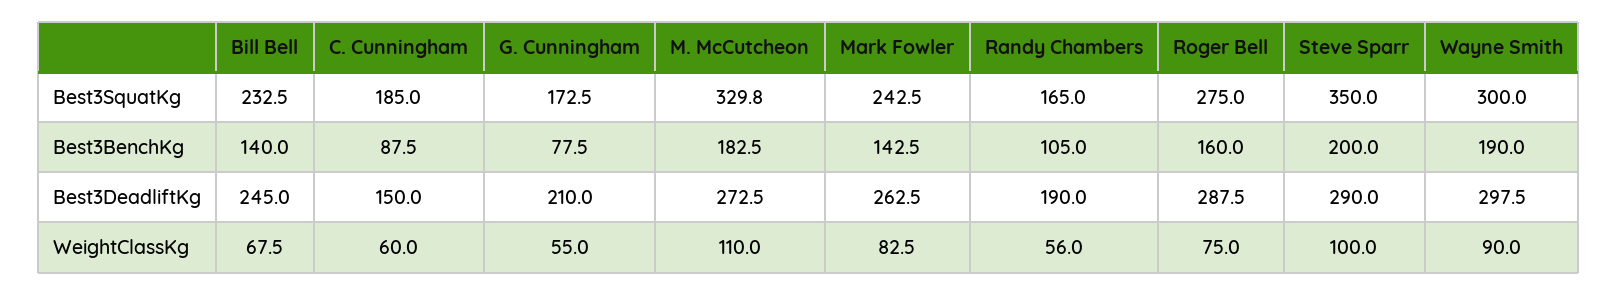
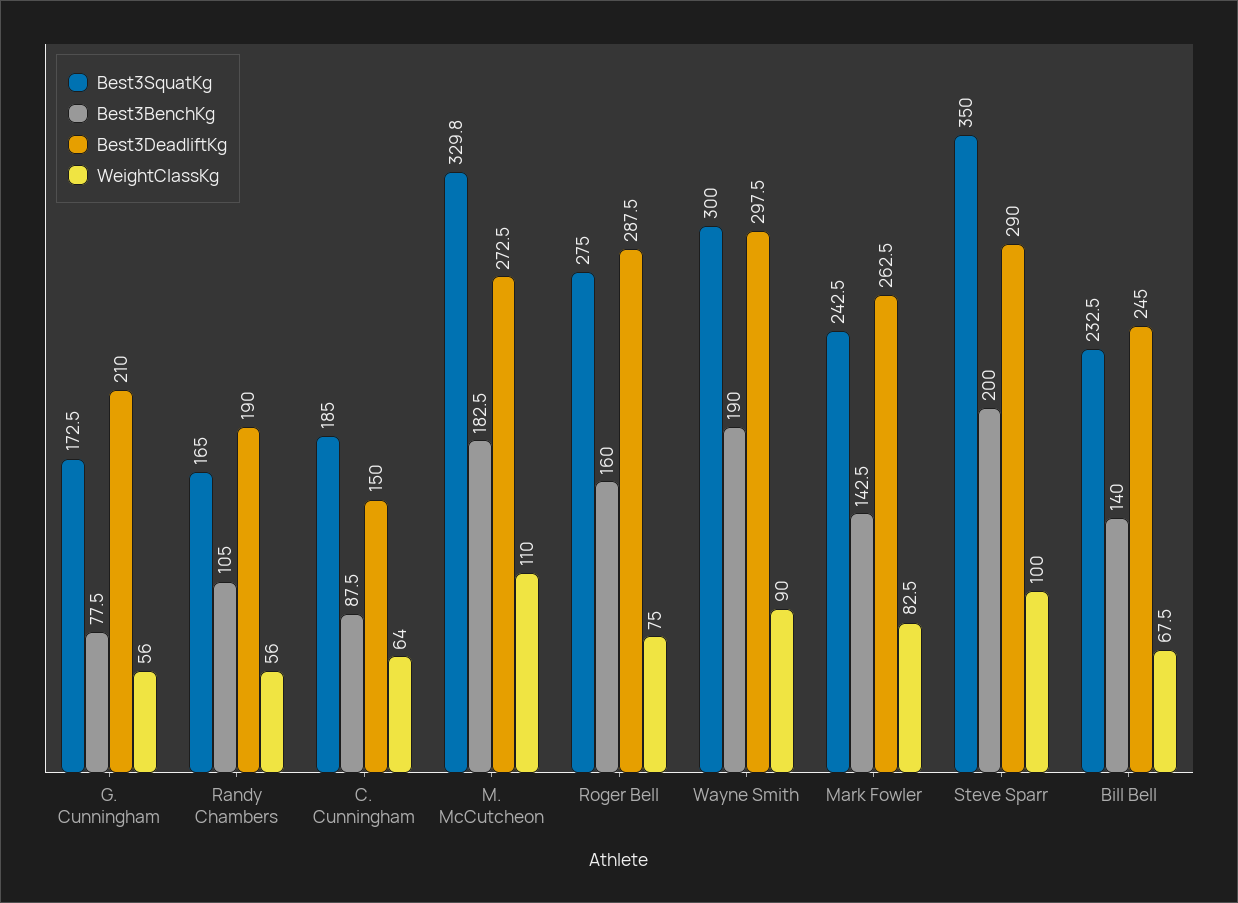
  {
    "Best3SquatKg": {
      "Bill Bell": 232.5,
      "C. Cunningham": 185,
      "G. Cunningham": 172.5,
      "M. McCutcheon": 329.8,
      "Mark Fowler": 242.5,
      "Randy Chambers": 165,
      "Roger Bell": 275,
      "Steve Sparr": 350,
      "Wayne Smith": 300
    },
    "Best3BenchKg": {
      "Bill Bell": 140,
      "C. Cunningham": 87.5,
      "G. Cunningham": 77.5,
      "M. McCutcheon": 182.5,
      "Mark Fowler": 142.5,
      "Randy Chambers": 105,
      "Roger Bell": 160,
      "Steve Sparr": 200,
      "Wayne Smith": 190
    },
    "Best3DeadliftKg": {
      "Bill Bell": 245,
      "C. Cunningham": 150,
      "G. Cunningham": 210,
      "M. McCutcheon": 272.5,
      "Mark Fowler": 262.5,
      "Randy Chambers": 190,
      "Roger Bell": 287.5,
      "Steve Sparr": 290,
      "Wayne Smith": 297.5
    },
    "WeightClassKg": {
      "Bill Bell": 67.5,
-     "C. Cunningham": 60,
+     "C. Cunningham": 64,
-     "G. Cunningham": 55,
+     "G. Cunningham": 56,
      "M. McCutcheon": 110,
      "Mark Fowler": 82.5,
      "Randy Chambers": 56,
      "Roger Bell": 75,
      "Steve Sparr": 100,
      "Wayne Smith": 90
    }
  }

